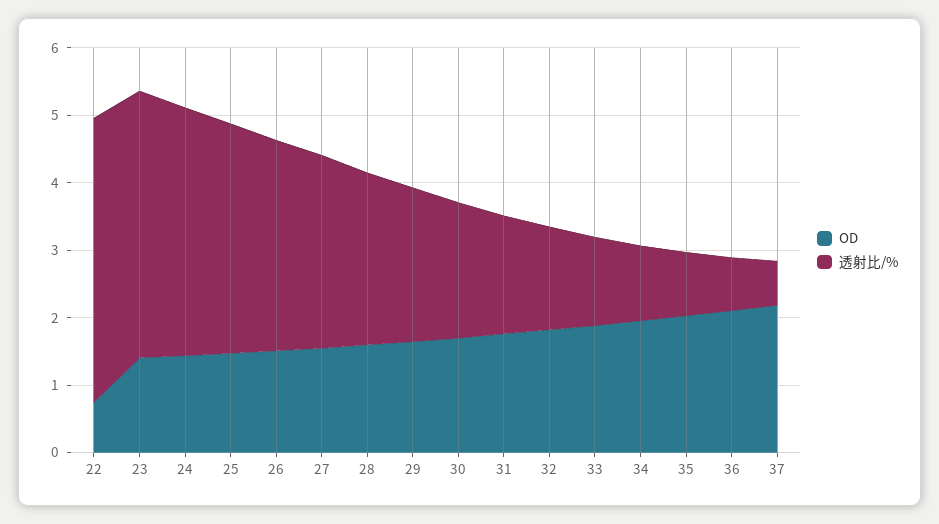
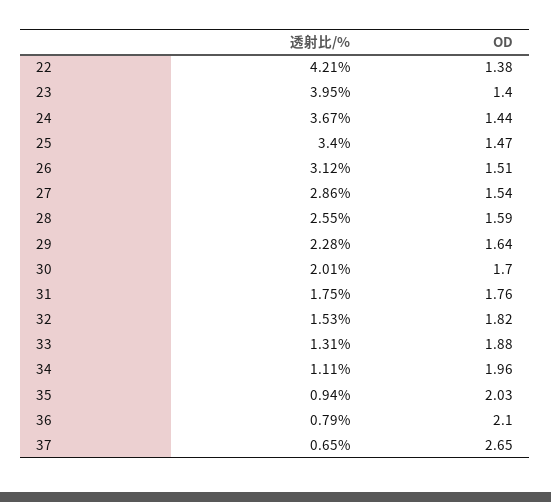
  {
    "OD": {
-     "22": 0.8,
+     "22": 1.38,
      "23": 1.4,
      "24": 1.44,
      "25": 1.47,
      "26": 1.51,
      "27": 1.54,
      "28": 1.59,
      "29": 1.64,
      "30": 1.7,
      "31": 1.76,
      "32": 1.82,
      "33": 1.88,
      "34": 1.96,
      "35": 2.03,
      "36": 2.1,
-     "37": 2.2
+     "37": 2.65
    },
    "透射比/%": {
      "22": 4.21,
      "23": 3.95,
      "24": 3.67,
      "25": 3.4,
      "26": 3.12,
      "27": 2.86,
      "28": 2.55,
      "29": 2.28,
      "30": 2.01,
      "31": 1.75,
      "32": 1.53,
      "33": 1.31,
      "34": 1.11,
      "35": 0.94,
      "36": 0.79,
      "37": 0.65
    }
  }

